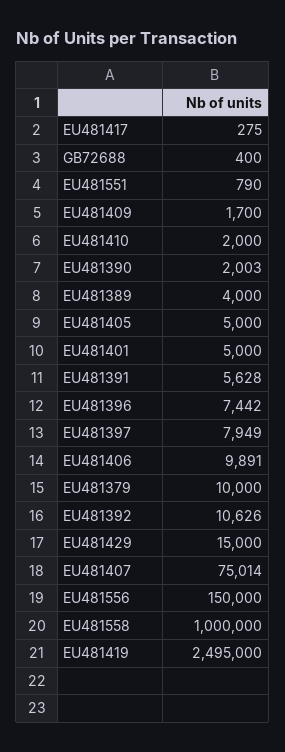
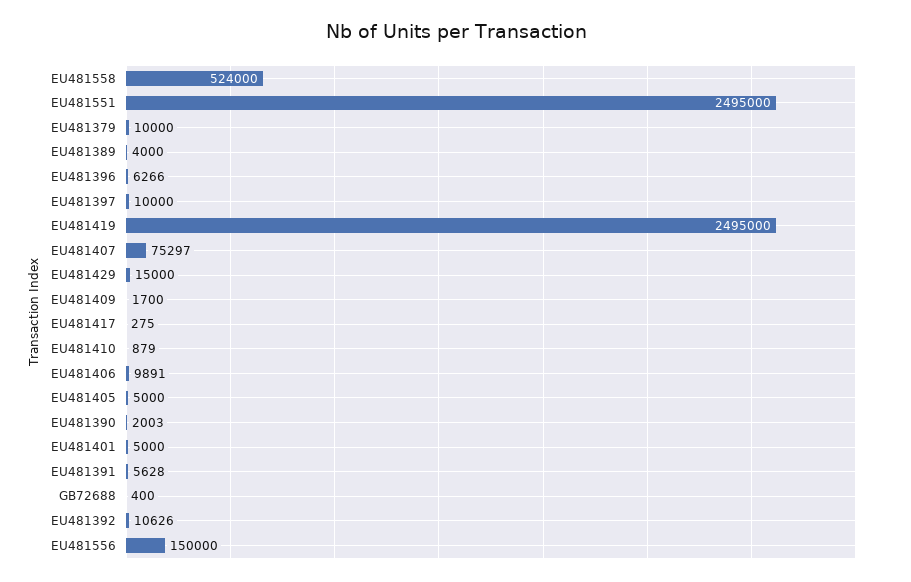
  {
    "EU481417": 275,
    "GB72688": 400,
-   "EU481551": 790,
+   "EU481551": 2495000,
    "EU481409": 1700,
-   "EU481410": 2000,
+   "EU481410": 879,
    "EU481390": 2003,
    "EU481389": 4000,
    "EU481405": 5000,
    "EU481401": 5000,
    "EU481391": 5628,
-   "EU481396": 7442,
+   "EU481396": 6266,
-   "EU481397": 7949,
+   "EU481397": 10000,
    "EU481406": 9891,
    "EU481379": 10000,
    "EU481392": 10626,
    "EU481429": 15000,
-   "EU481407": 75014,
+   "EU481407": 75297,
    "EU481556": 150000,
-   "EU481558": 1000000,
+   "EU481558": 524000,
    "EU481419": 2495000
  }

